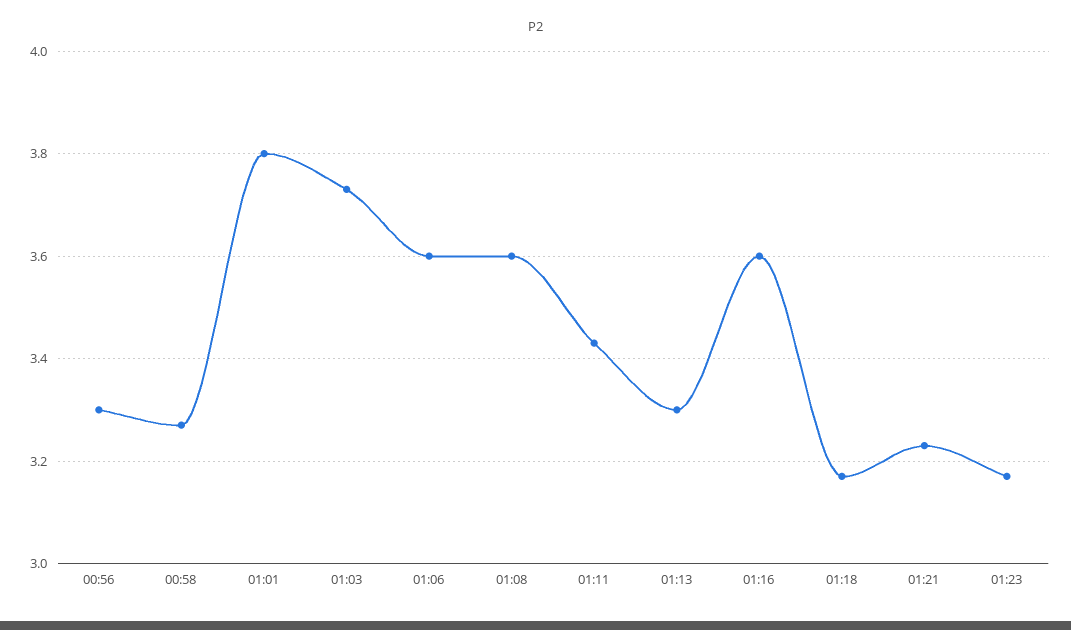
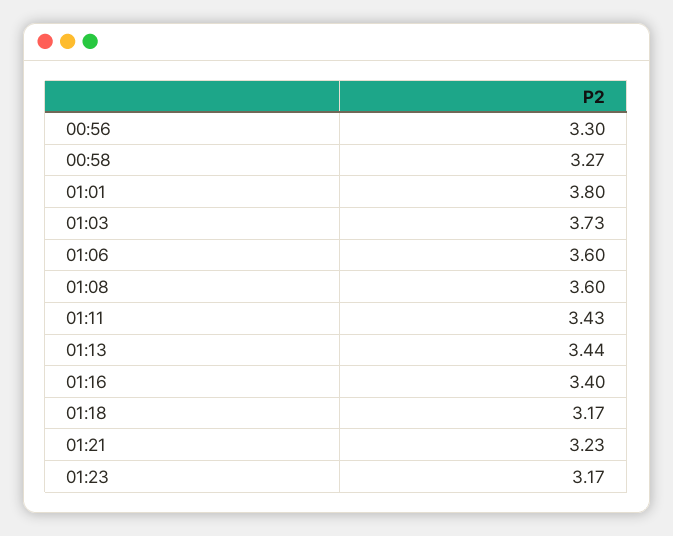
  {
    "00:56": 3.3,
    "00:58": 3.27,
    "01:01": 3.8,
    "01:03": 3.73,
    "01:06": 3.6,
    "01:08": 3.6,
    "01:11": 3.43,
-   "01:13": 3.3,
+   "01:13": 3.44,
-   "01:16": 3.6,
+   "01:16": 3.4,
    "01:18": 3.17,
    "01:21": 3.23,
    "01:23": 3.17
  }

